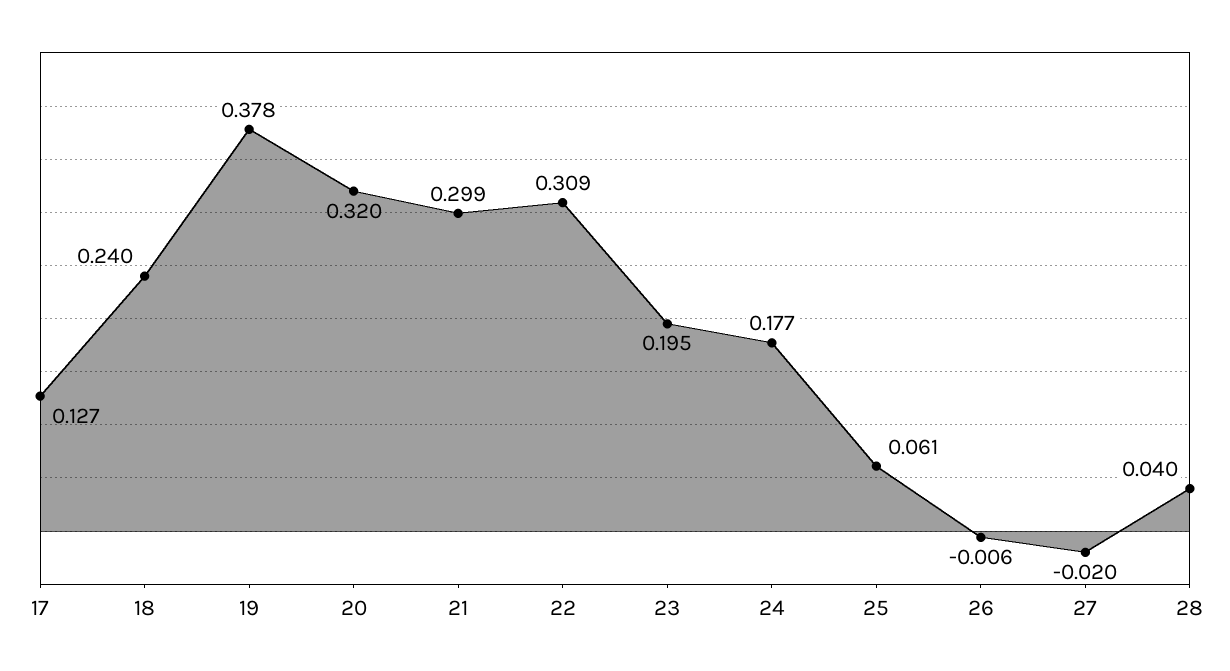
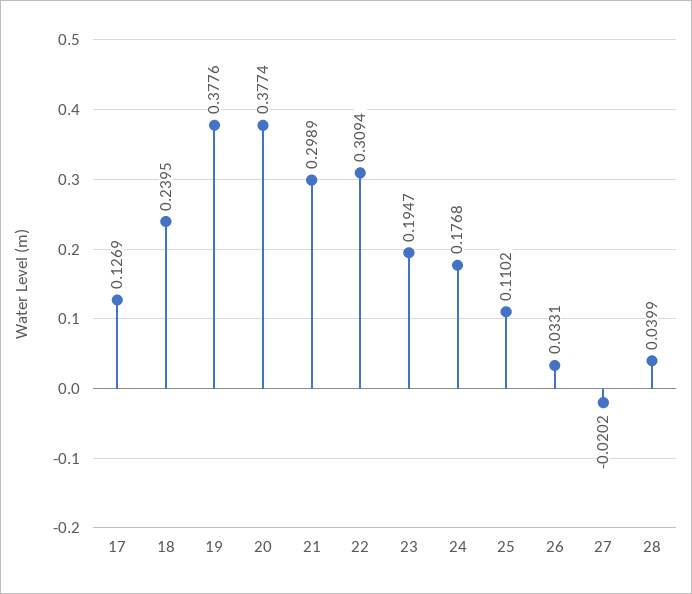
  {
    "17": 0.1269,
    "18": 0.2395,
    "19": 0.3776,
-   "20": 0.32,
+   "20": 0.3774,
    "21": 0.2989,
    "22": 0.3094,
    "23": 0.1947,
    "24": 0.1768,
-   "25": 0.061,
+   "25": 0.1102,
-   "26": -0.006,
+   "26": 0.0331,
    "27": -0.0202,
    "28": 0.0399
  }

